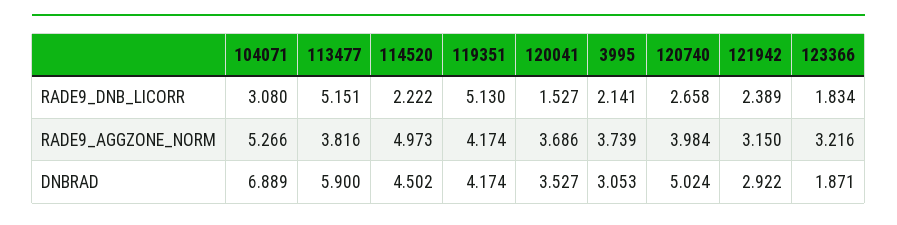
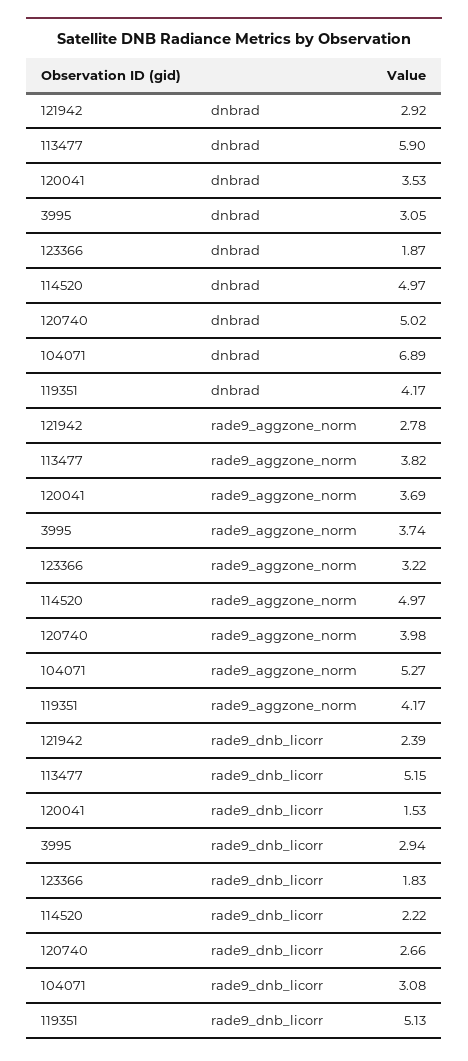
  {
    "104071": {
      "RADE9_DNB_LICORR": 3.08,
      "RADE9_AGGZONE_NORM": 5.266,
      "DNBRAD": 6.889
    },
    "113477": {
      "RADE9_DNB_LICORR": 5.151,
      "RADE9_AGGZONE_NORM": 3.816,
      "DNBRAD": 5.9
    },
    "114520": {
      "RADE9_DNB_LICORR": 2.222,
      "RADE9_AGGZONE_NORM": 4.973,
-     "DNBRAD": 4.502
+     "DNBRAD": 4.97
    },
    "119351": {
      "RADE9_DNB_LICORR": 5.13,
      "RADE9_AGGZONE_NORM": 4.174,
      "DNBRAD": 4.174
    },
    "120041": {
      "RADE9_DNB_LICORR": 1.527,
      "RADE9_AGGZONE_NORM": 3.686,
      "DNBRAD": 3.527
    },
    "3995": {
-     "RADE9_DNB_LICORR": 2.141,
+     "RADE9_DNB_LICORR": 2.94,
      "RADE9_AGGZONE_NORM": 3.739,
      "DNBRAD": 3.053
    },
    "120740": {
      "RADE9_DNB_LICORR": 2.658,
      "RADE9_AGGZONE_NORM": 3.984,
      "DNBRAD": 5.024
    },
    "121942": {
      "RADE9_DNB_LICORR": 2.389,
-     "RADE9_AGGZONE_NORM": 3.15,
+     "RADE9_AGGZONE_NORM": 2.78,
      "DNBRAD": 2.922
    },
    "123366": {
      "RADE9_DNB_LICORR": 1.834,
      "RADE9_AGGZONE_NORM": 3.216,
      "DNBRAD": 1.871
    }
  }

